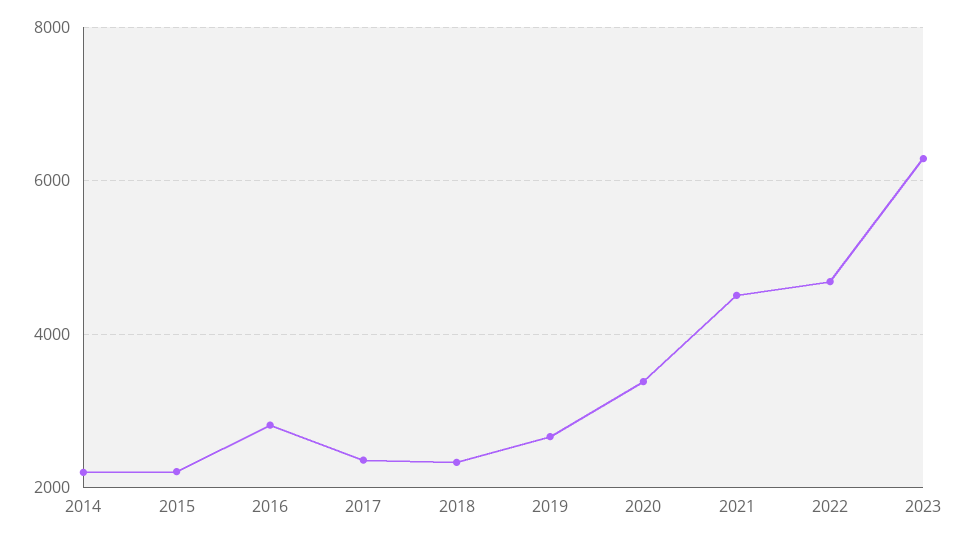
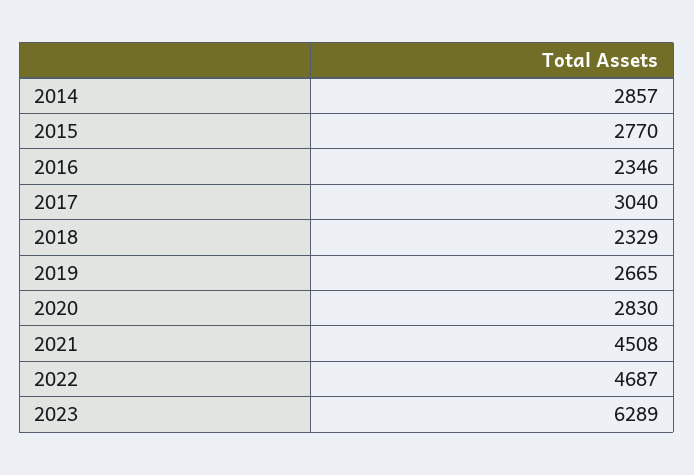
  {
-   "2014": 2200,
+   "2014": 2857,
-   "2015": 2200,
+   "2015": 2770,
-   "2016": 2800,
+   "2016": 2346,
-   "2017": 2400,
+   "2017": 3040,
    "2018": 2329,
    "2019": 2665,
-   "2020": 3400,
+   "2020": 2830,
    "2021": 4508,
    "2022": 4687,
    "2023": 6289
  }

